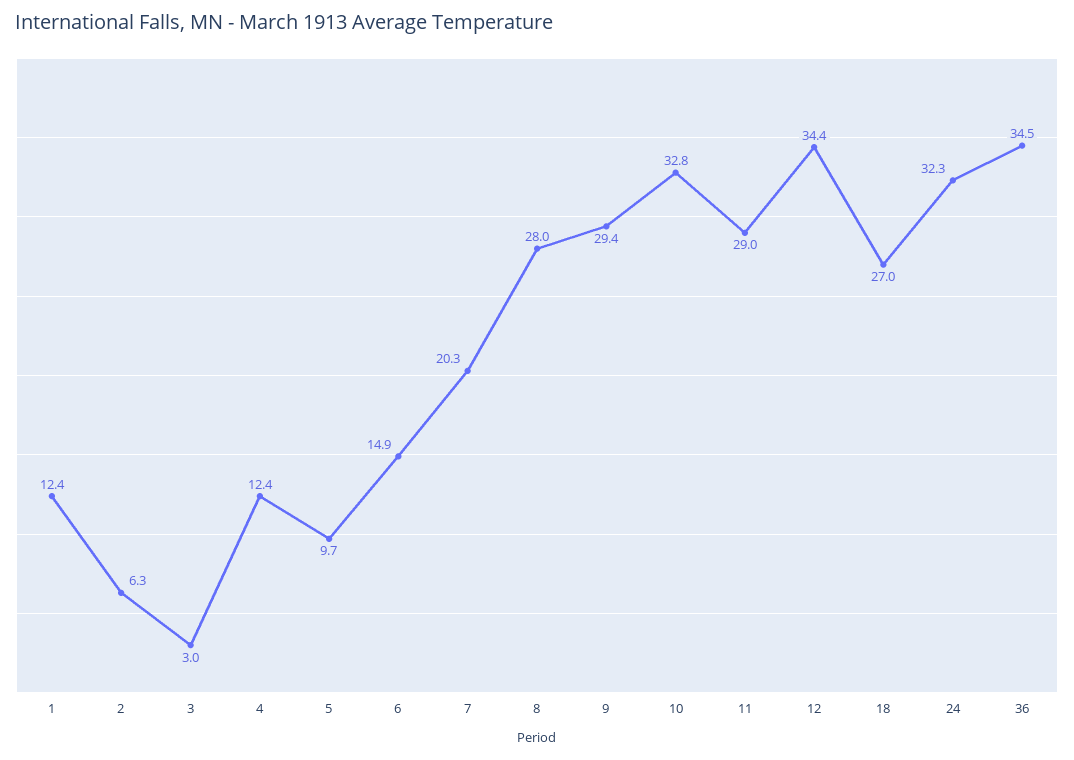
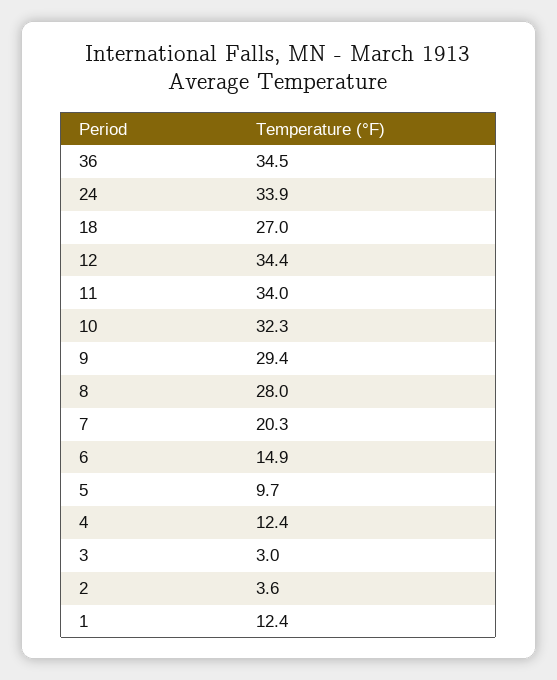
  {
    "1": 12.4,
-   "2": 6.3,
+   "2": 3.6,
    "3": 3,
    "4": 12.4,
    "5": 9.7,
    "6": 14.9,
    "7": 20.3,
    "8": 28,
    "9": 29.4,
-   "10": 32.8,
+   "10": 32.3,
-   "11": 29,
+   "11": 34,
    "12": 34.4,
    "18": 27,
-   "24": 32.3,
+   "24": 33.9,
    "36": 34.5
  }

